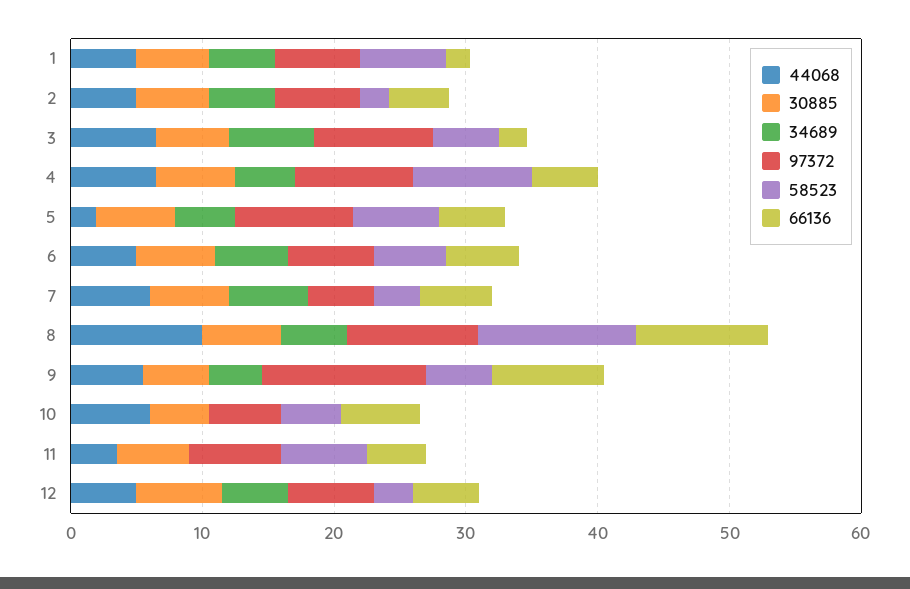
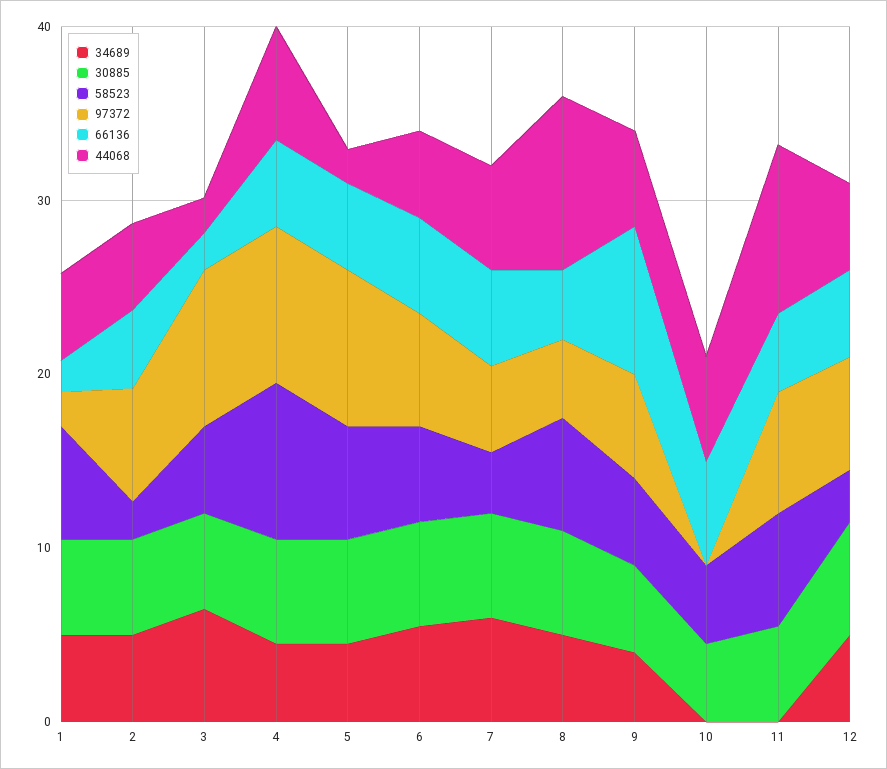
  {
    "44068": {
      "1": 6,
      "2": 6,
-     "3": 6,
+     "3": 2,
      "4": 6,
      "5": 2,
      "6": 6,
      "7": 6,
      "8": 10,
      "9": 6,
      "10": 6,
-     "11": 4,
+     "11": 10,
      "12": 6
    },
    "30885": {
      "1": 6,
      "2": 6,
      "3": 6,
      "4": 6,
      "5": 6,
      "6": 6,
      "7": 6,
      "8": 6,
      "9": 6,
      "10": 4,
      "11": 6,
      "12": 6
    },
    "34689": {
      "1": 6,
      "2": 6,
      "3": 6,
      "4": 4,
      "5": 4,
      "6": 6,
      "7": 6,
      "8": 6,
      "9": 4,
      "10": 0,
      "11": 0,
      "12": 6
    },
    "97372": {
-     "1": 6,
+     "1": 2,
      "2": 6,
      "3": 10,
      "4": 10,
      "5": 10,
      "6": 6,
      "7": 6,
-     "8": 10,
+     "8": 4,
-     "9": 12,
+     "9": 6,
-     "10": 6,
+     "10": 0,
      "11": 8,
      "12": 6
    },
    "58523": {
      "1": 6,
      "2": 2,
      "3": 6,
      "4": 10,
      "5": 6,
      "6": 6,
      "7": 4,
-     "8": 12,
+     "8": 6,
      "9": 6,
      "10": 4,
      "11": 6,
      "12": 4
    },
    "66136": {
      "1": 2,
      "2": 4,
      "3": 2,
      "4": 6,
      "5": 6,
      "6": 6,
      "7": 6,
-     "8": 10,
+     "8": 4,
      "9": 8,
      "10": 6,
      "11": 4,
      "12": 6
    }
  }

